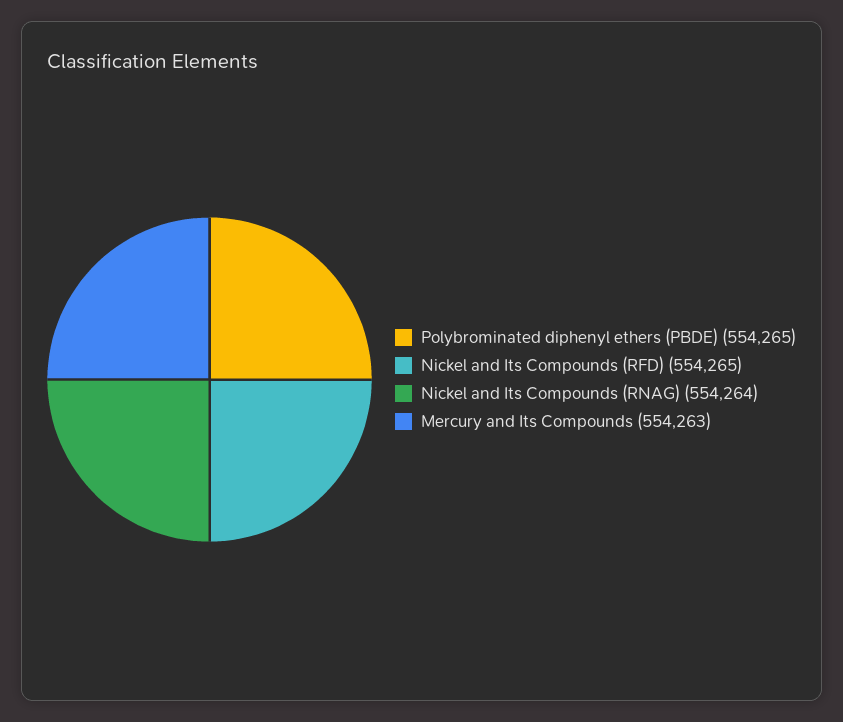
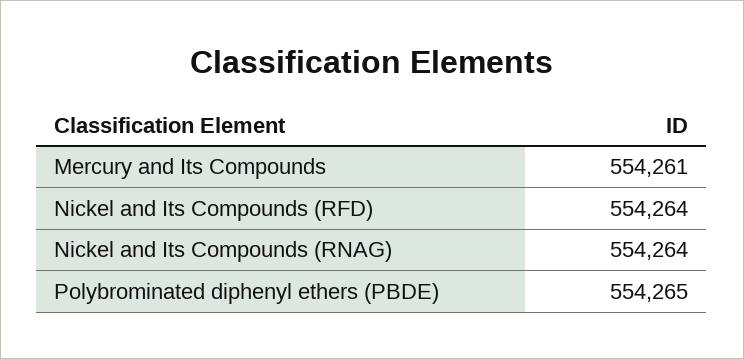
  {
    "Polybrominated diphenyl ethers (PBDE)": 554265,
-   "Nickel and Its Compounds (RFD)": 554265,
+   "Nickel and Its Compounds (RFD)": 554264,
    "Nickel and Its Compounds (RNAG)": 554264,
-   "Mercury and Its Compounds": 554263
+   "Mercury and Its Compounds": 554261
  }

